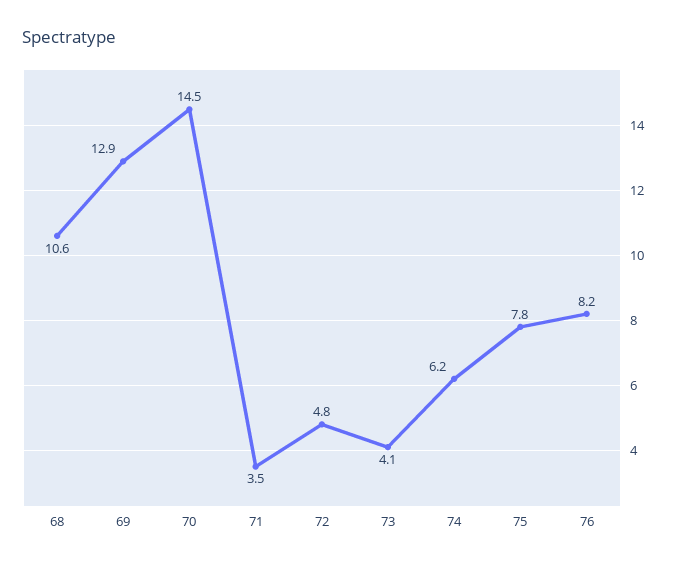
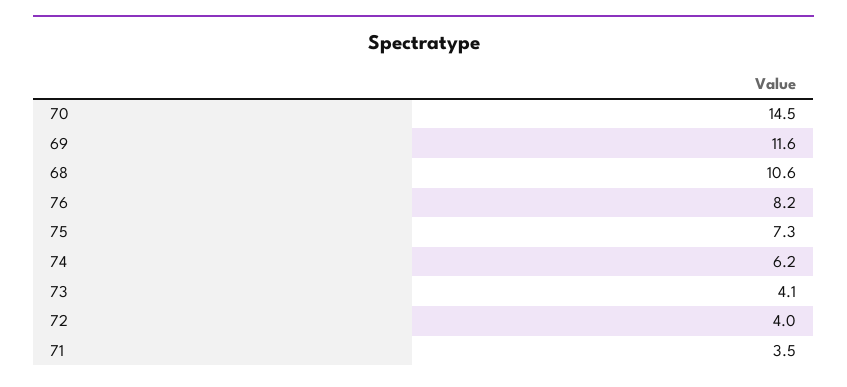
  {
    "68": 10.6,
-   "69": 12.9,
+   "69": 11.6,
    "70": 14.5,
    "71": 3.5,
-   "72": 4.8,
+   "72": 4,
    "73": 4.1,
    "74": 6.2,
-   "75": 7.8,
+   "75": 7.3,
    "76": 8.2
  }

